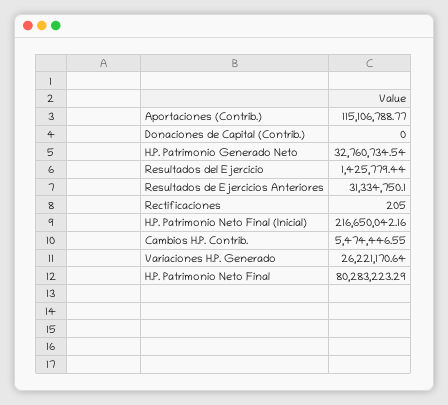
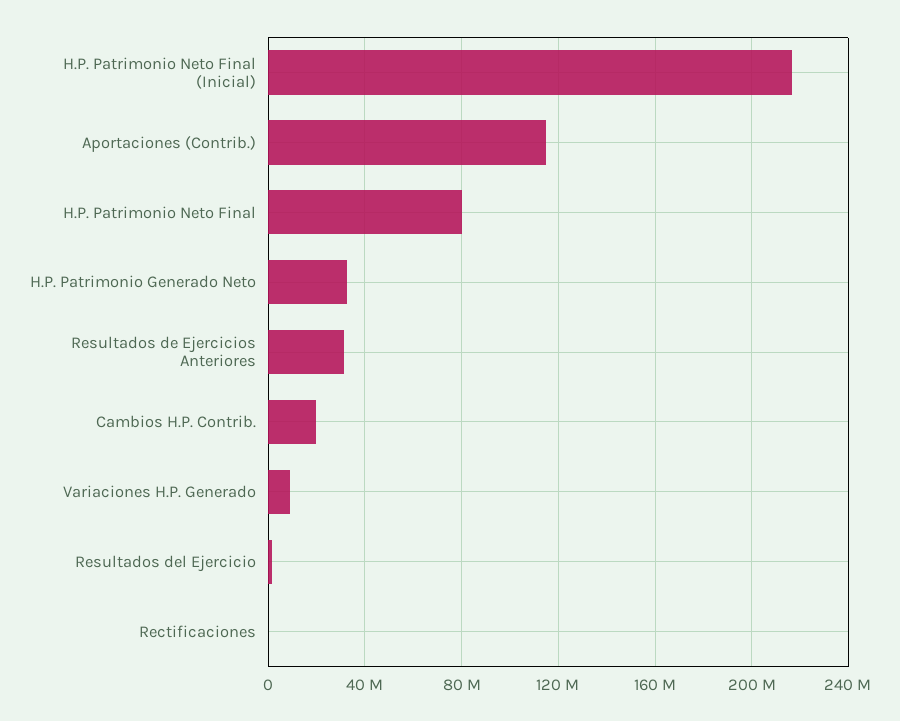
  {
    "Aportaciones (Contrib.)": 115106788.77,
-   "Donaciones de Capital (Contrib.)": 0,
    "H.P. Patrimonio Generado Neto": 32760734.54,
    "Resultados del Ejercicio": 1425779.44,
    "Resultados de Ejercicios Anteriores": 31334750.1,
    "Rectificaciones": 205,
    "H.P. Patrimonio Neto Final (Inicial)": 216650042.16,
-   "Cambios H.P. Contrib.": 5474446.55,
+   "Cambios H.P. Contrib.": 20000000,
-   "Variaciones H.P. Generado": 26221170.64,
+   "Variaciones H.P. Generado": 10000000,
    "H.P. Patrimonio Neto Final": 80283223.29
  }

